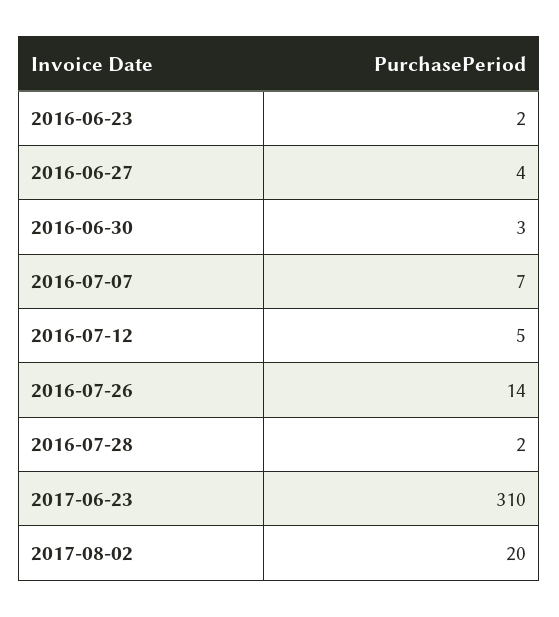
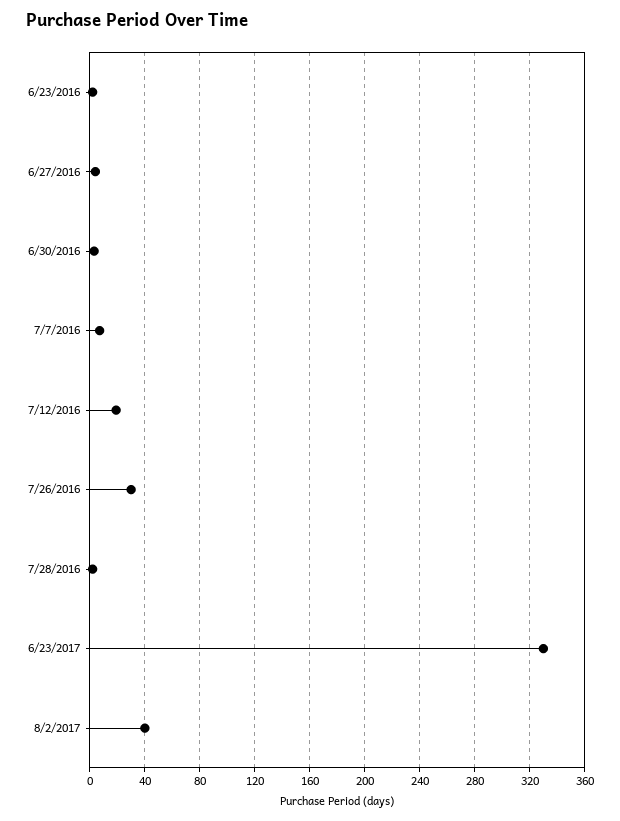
  {
    "2016-06-23": 2,
    "2016-06-27": 4,
    "2016-06-30": 3,
    "2016-07-07": 7,
-   "2016-07-12": 5,
+   "2016-07-12": 20,
-   "2016-07-26": 14,
+   "2016-07-26": 30,
    "2016-07-28": 2,
-   "2017-06-23": 310,
+   "2017-06-23": 330,
-   "2017-08-02": 20
+   "2017-08-02": 40
  }

